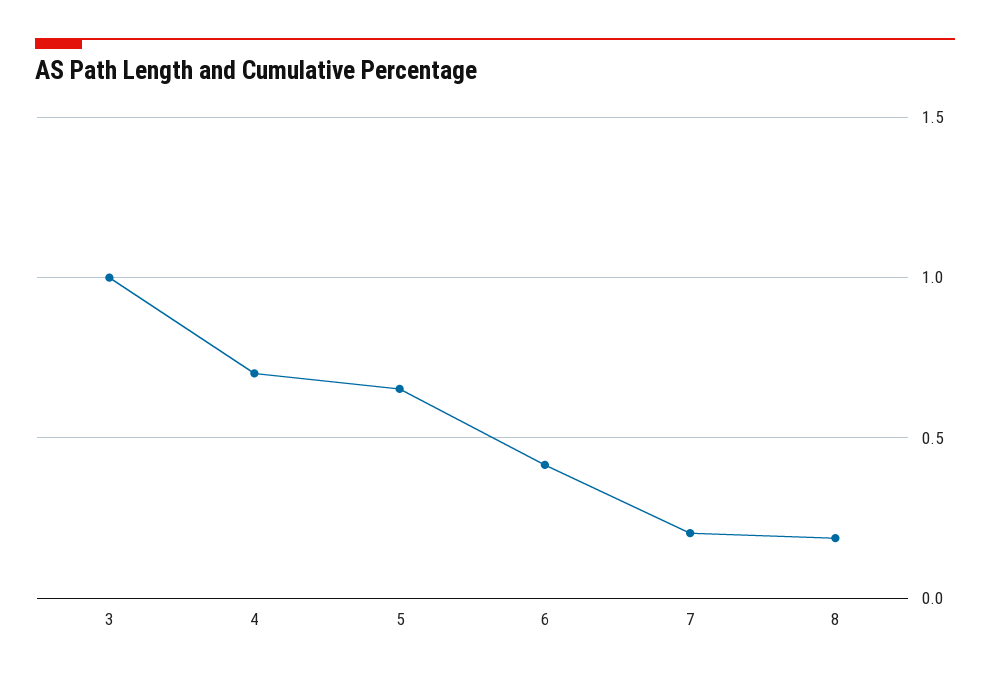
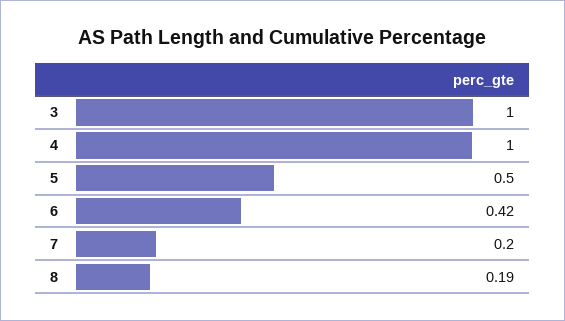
  {
    "3": 1,
-   "4": 0.7,
+   "4": 1,
-   "5": 0.65,
+   "5": 0.5,
    "6": 0.42,
    "7": 0.2,
    "8": 0.19
  }

